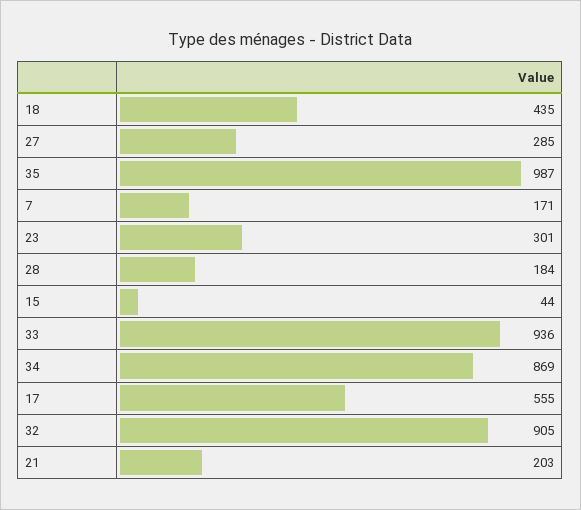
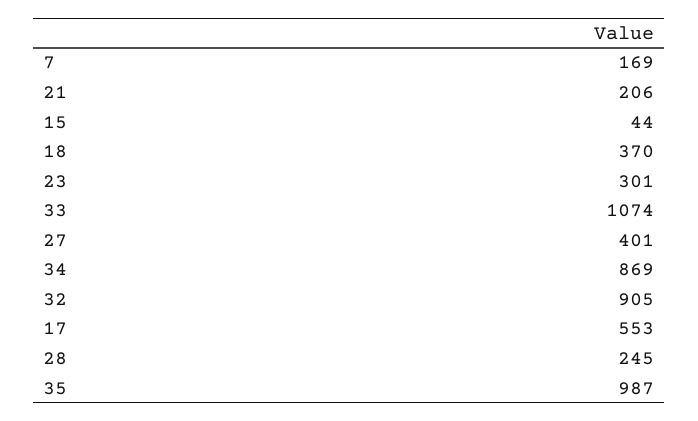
  {
-   "18": 435,
+   "18": 370,
-   "27": 285,
+   "27": 401,
    "35": 987,
-   "7": 171,
+   "7": 169,
    "23": 301,
-   "28": 184,
+   "28": 245,
    "15": 44,
-   "33": 936,
+   "33": 1074,
    "34": 869,
-   "17": 555,
+   "17": 553,
    "32": 905,
-   "21": 203
+   "21": 206
  }

